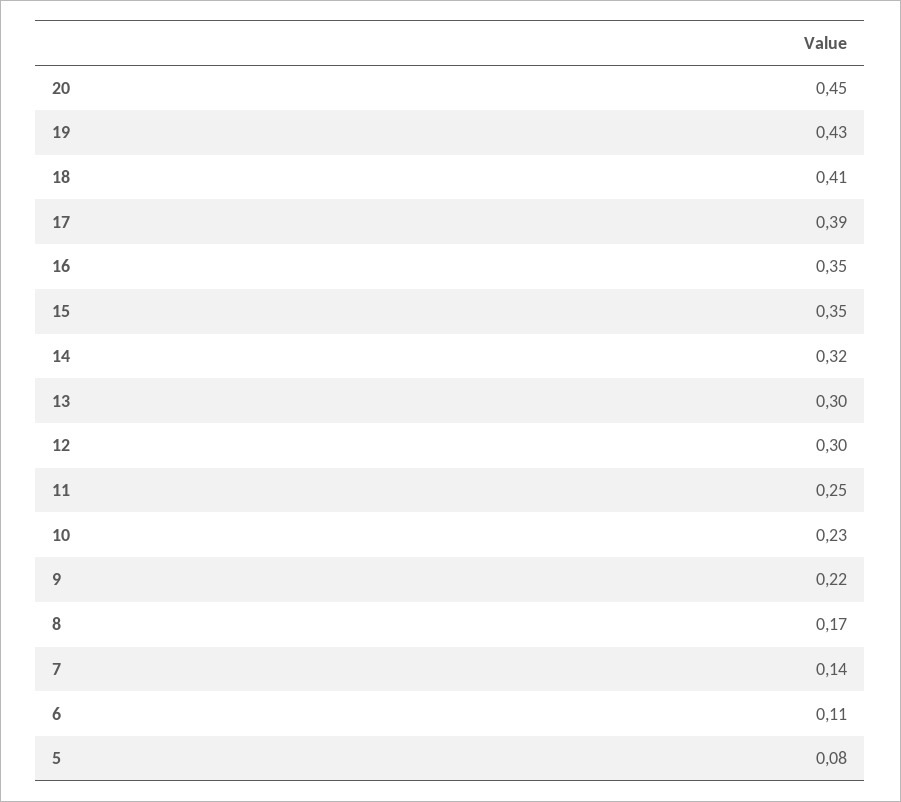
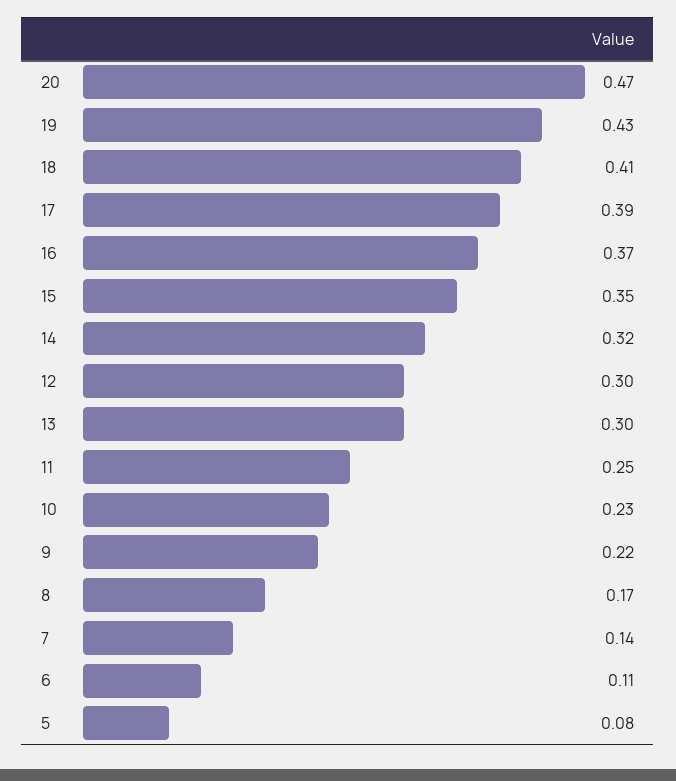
  {
-   "20": 0.45,
+   "20": 0.47,
    "19": 0.43,
    "18": 0.41,
    "17": 0.39,
-   "16": 0.35,
+   "16": 0.37,
    "15": 0.35,
    "14": 0.32,
    "13": 0.3,
    "12": 0.3,
    "11": 0.25,
    "10": 0.23,
    "9": 0.22,
    "8": 0.17,
    "7": 0.14,
    "6": 0.11,
    "5": 0.08
  }

